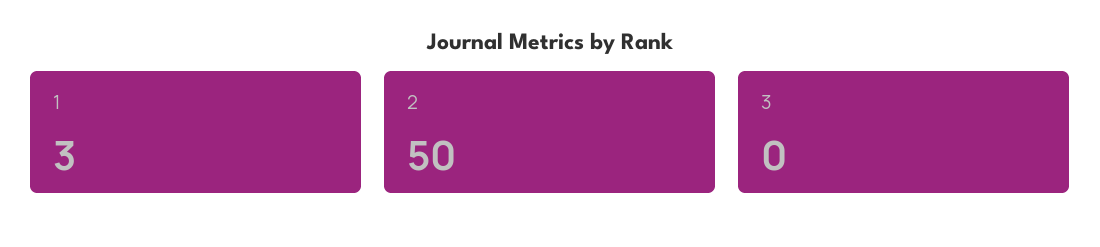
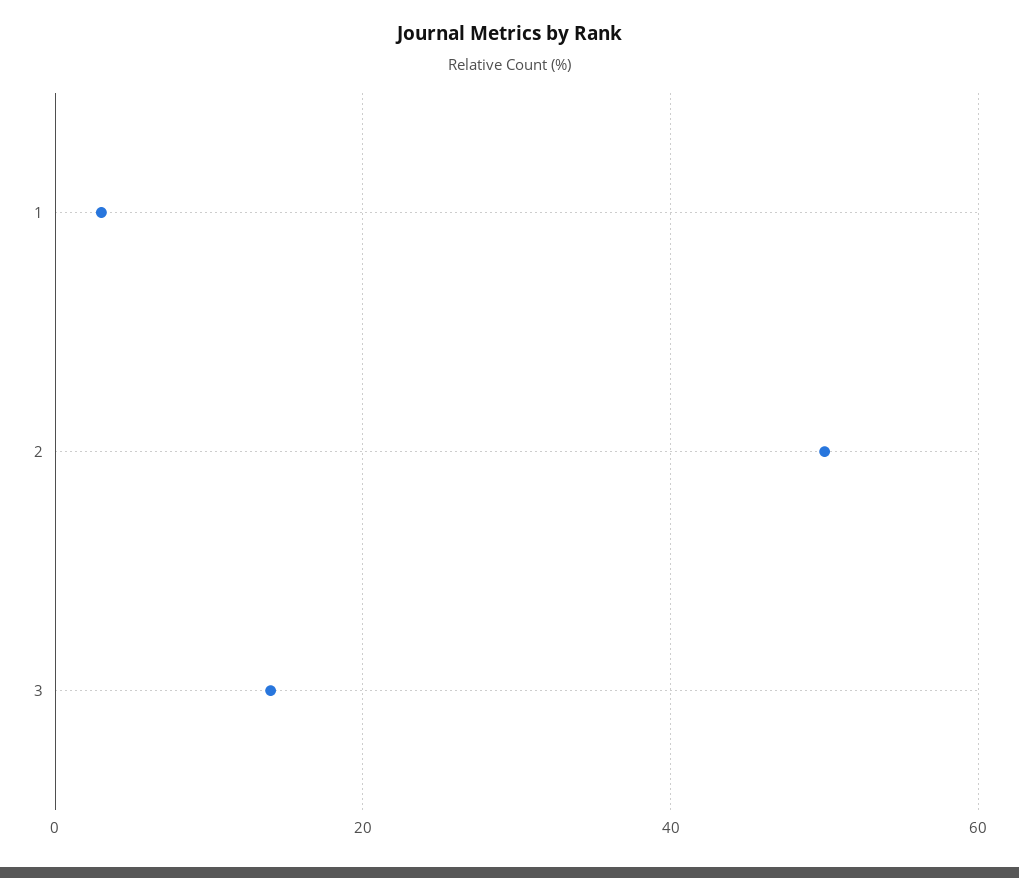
  {
    "1": 3,
    "2": 50,
-   "3": 0
+   "3": 15
  }

